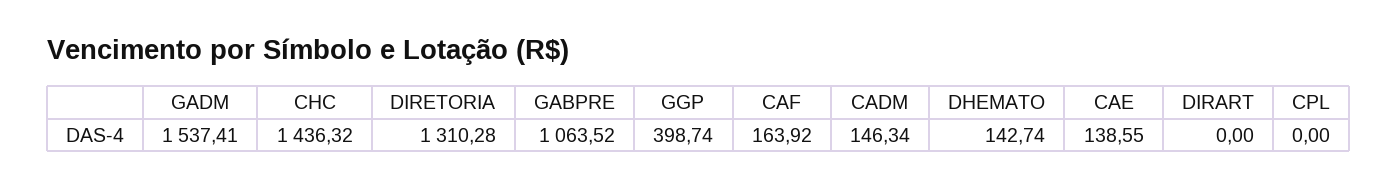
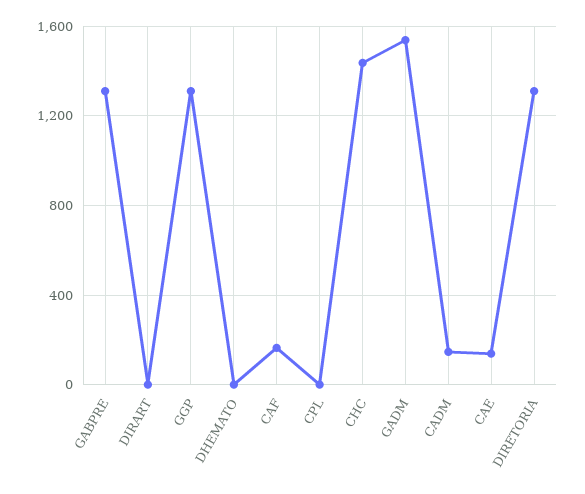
  {
    "GADM": 1537.41,
    "CHC": 1436.32,
    "DIRETORIA": 1310.28,
-   "GABPRE": 1063.52,
+   "GABPRE": 1300,
-   "GGP": 398.74,
+   "GGP": 1300,
    "CAF": 163.92,
    "CADM": 146.34,
-   "DHEMATO": 142.74,
+   "DHEMATO": 0,
    "CAE": 138.55,
    "DIRART": 0,
    "CPL": 0
  }

